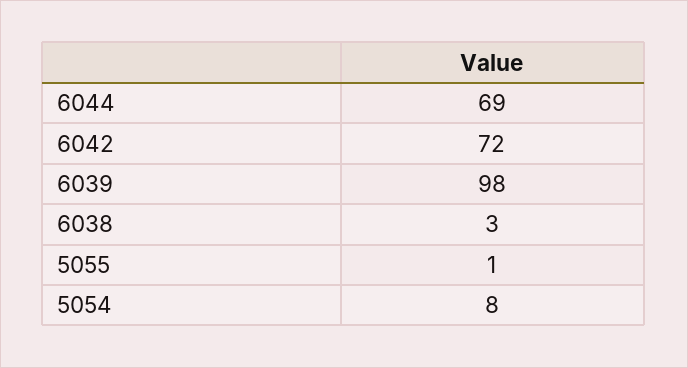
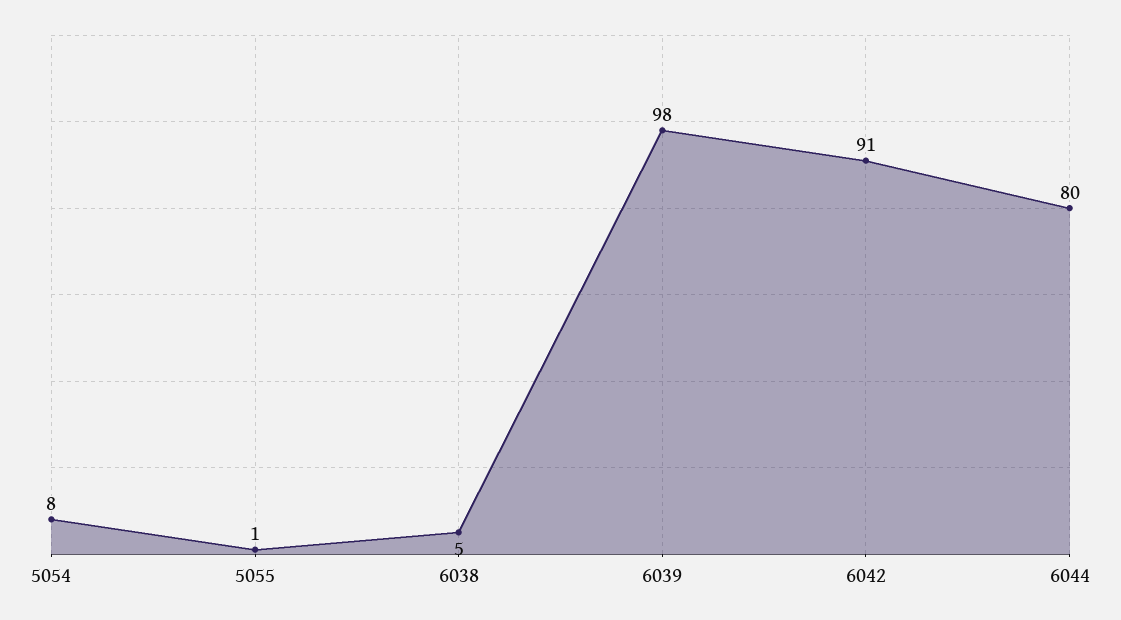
  {
-   "6044": 69,
+   "6044": 80,
-   "6042": 72,
+   "6042": 91,
    "6039": 98,
-   "6038": 3,
+   "6038": 5,
    "5055": 1,
    "5054": 8
  }

